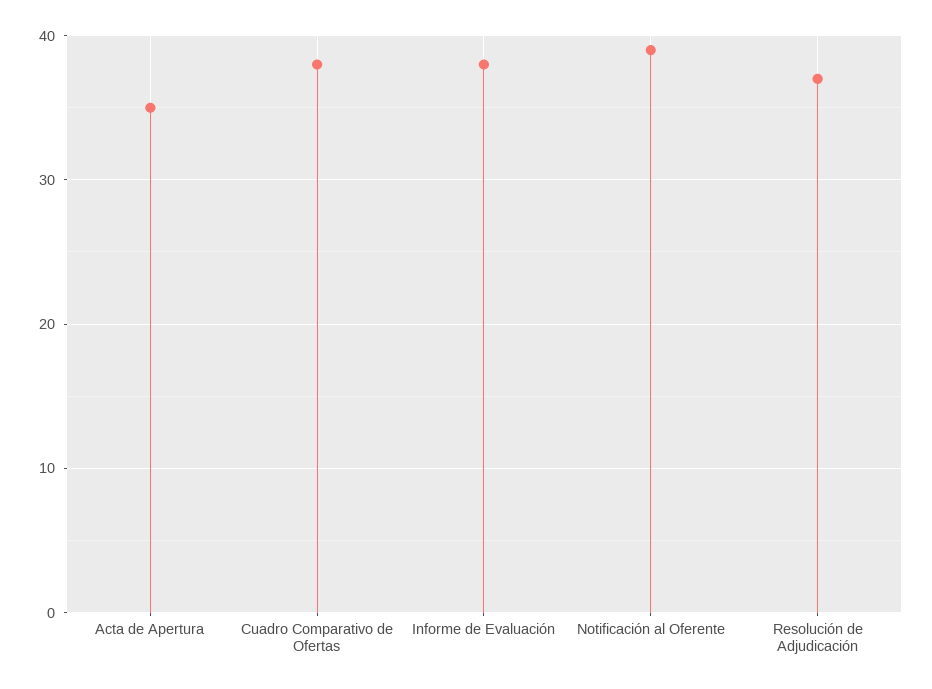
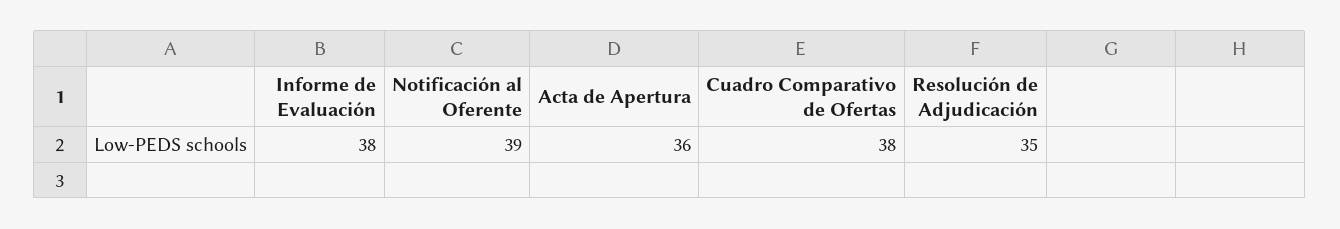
  {
-   "Acta de Apertura": 35,
+   "Acta de Apertura": 36,
    "Cuadro Comparativo de Ofertas": 38,
    "Informe de Evaluación": 38,
    "Notificación al Oferente": 39,
-   "Resolución de Adjudicación": 37
+   "Resolución de Adjudicación": 35
  }

